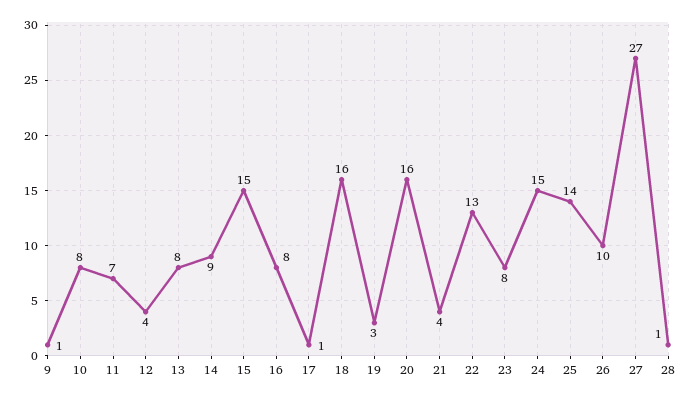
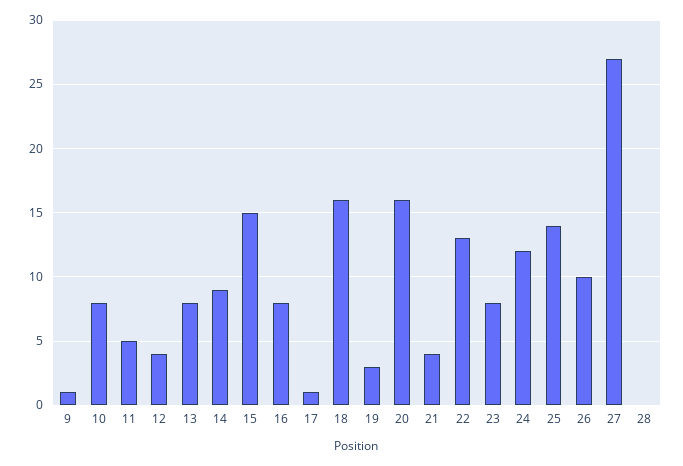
  {
    "9": 1,
    "10": 8,
-   "11": 7,
+   "11": 5,
    "12": 4,
    "13": 8,
    "14": 9,
    "15": 15,
    "16": 8,
    "17": 1,
    "18": 16,
    "19": 3,
    "20": 16,
    "21": 4,
    "22": 13,
    "23": 8,
-   "24": 15,
+   "24": 12,
    "25": 14,
    "26": 10,
    "27": 27,
-   "28": 1
+   "28": 0
  }

